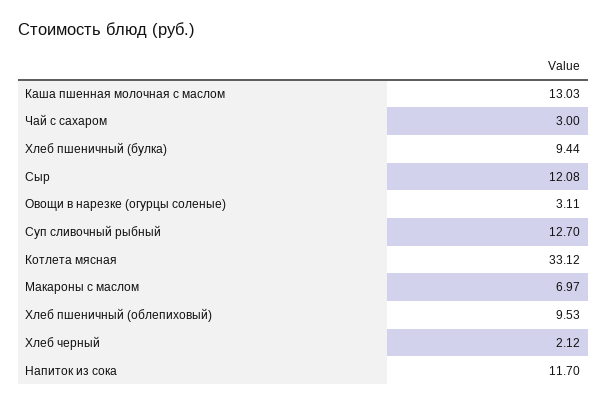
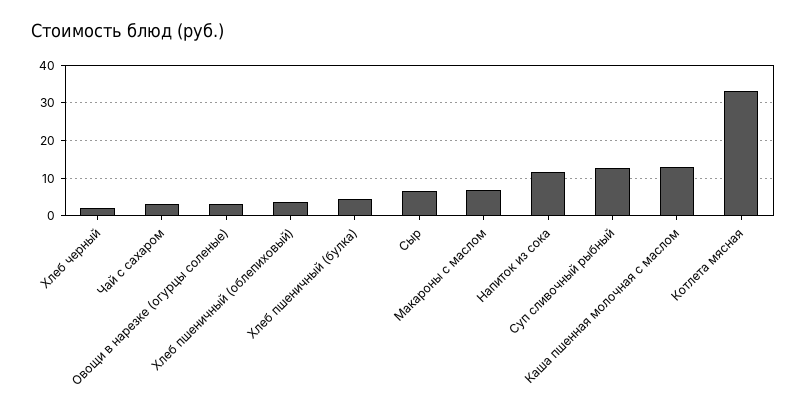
  {
    "Каша пшенная молочная с маслом": 13.03,
    "Чай с сахаром": 3,
-   "Хлеб пшеничный (булка)": 9.44,
+   "Хлеб пшеничный (булка)": 4,
-   "Сыр": 12.08,
+   "Сыр": 6,
    "Овощи в нарезке (огурцы соленые)": 3.11,
    "Суп сливочный рыбный": 12.7,
    "Котлета мясная": 33.12,
    "Макароны с маслом": 6.97,
-   "Хлеб пшеничный (облепиховый)": 9.53,
+   "Хлеб пшеничный (облепиховый)": 4,
    "Хлеб черный": 2.12,
    "Напиток из сока": 11.7
  }

